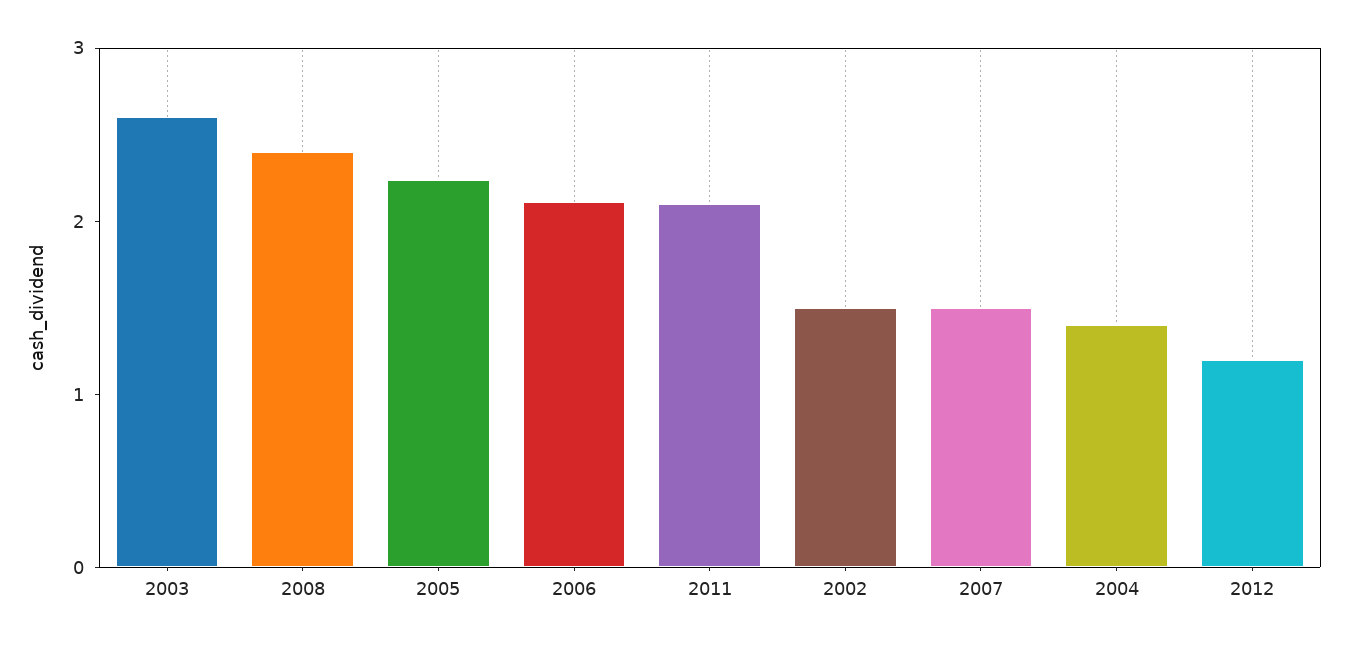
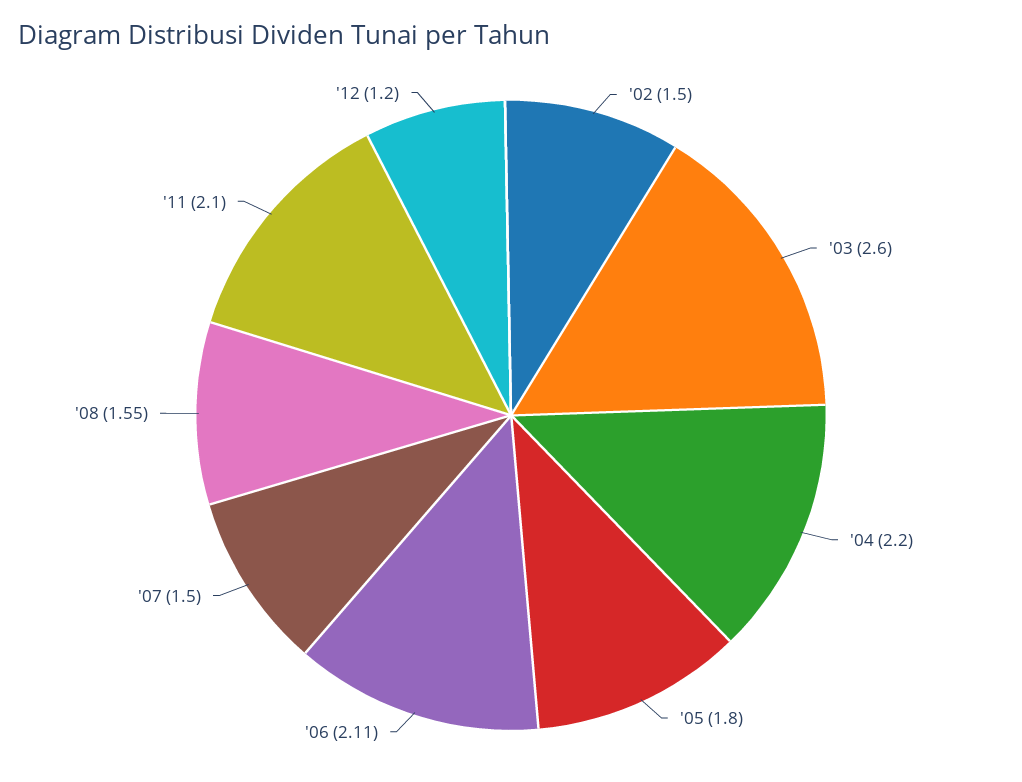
  {
    "2003": 2.6,
-   "2008": 2.4,
+   "2008": 1.55,
-   "2005": 2.2,
+   "2005": 1.8,
    "2006": 2.11,
    "2011": 2.1,
    "2002": 1.5,
    "2007": 1.5,
-   "2004": 1.4,
+   "2004": 2.2,
    "2012": 1.2
  }

